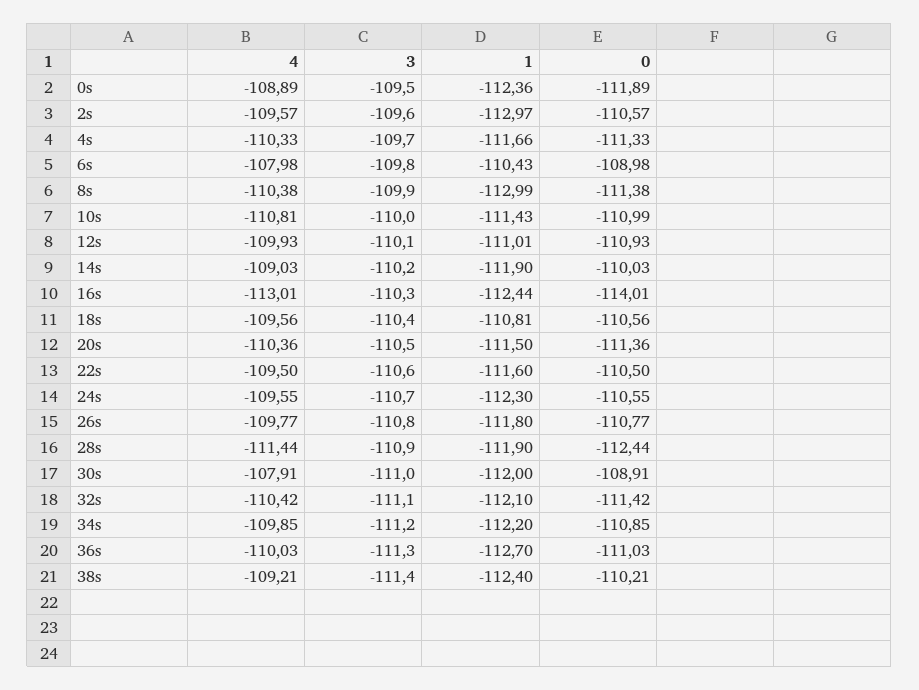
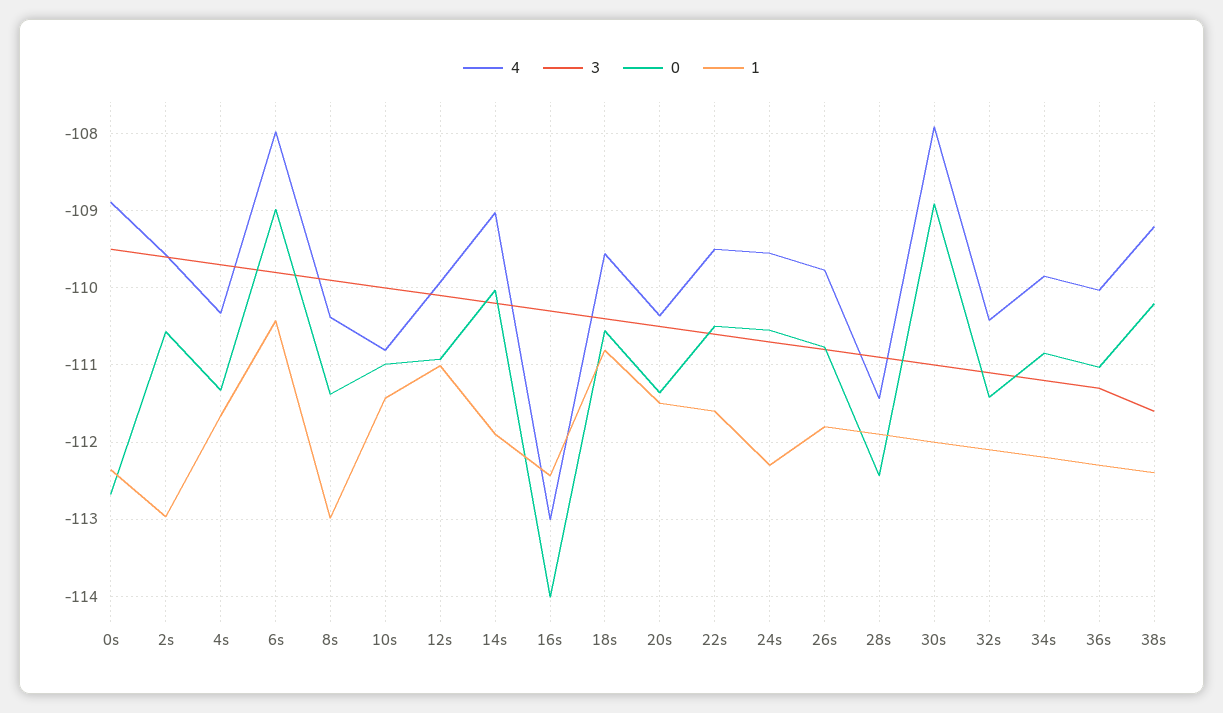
  {
    "4": {
      "0s": -108.89,
      "2s": -109.57,
      "4s": -110.33,
      "6s": -107.98,
      "8s": -110.38,
      "10s": -110.81,
      "12s": -109.93,
      "14s": -109.03,
      "16s": -113.01,
      "18s": -109.56,
      "20s": -110.36,
      "22s": -109.5,
      "24s": -109.55,
      "26s": -109.77,
      "28s": -111.44,
      "30s": -107.91,
      "32s": -110.42,
      "34s": -109.85,
      "36s": -110.03,
      "38s": -109.21
    },
    "3": {
      "0s": -109.5,
      "2s": -109.6,
      "4s": -109.7,
      "6s": -109.8,
      "8s": -109.9,
      "10s": -110,
      "12s": -110.1,
      "14s": -110.2,
      "16s": -110.3,
      "18s": -110.4,
      "20s": -110.5,
      "22s": -110.6,
      "24s": -110.7,
      "26s": -110.8,
      "28s": -110.9,
      "30s": -111,
      "32s": -111.1,
      "34s": -111.2,
      "36s": -111.3,
-     "38s": -111.4
+     "38s": -111.6
    },
    "1": {
      "0s": -112.36,
      "2s": -112.97,
      "4s": -111.66,
      "6s": -110.43,
      "8s": -112.99,
      "10s": -111.43,
      "12s": -111.01,
      "14s": -111.9,
      "16s": -112.44,
      "18s": -110.81,
      "20s": -111.5,
      "22s": -111.6,
      "24s": -112.3,
      "26s": -111.8,
      "28s": -111.9,
      "30s": -112,
      "32s": -112.1,
      "34s": -112.2,
-     "36s": -112.7,
+     "36s": -112.3,
      "38s": -112.4
    },
    "0": {
-     "0s": -111.89,
+     "0s": -112.7,
      "2s": -110.57,
      "4s": -111.33,
      "6s": -108.98,
      "8s": -111.38,
      "10s": -110.99,
      "12s": -110.93,
      "14s": -110.03,
      "16s": -114.01,
      "18s": -110.56,
      "20s": -111.36,
      "22s": -110.5,
      "24s": -110.55,
      "26s": -110.77,
      "28s": -112.44,
      "30s": -108.91,
      "32s": -111.42,
      "34s": -110.85,
      "36s": -111.03,
      "38s": -110.21
    }
  }

